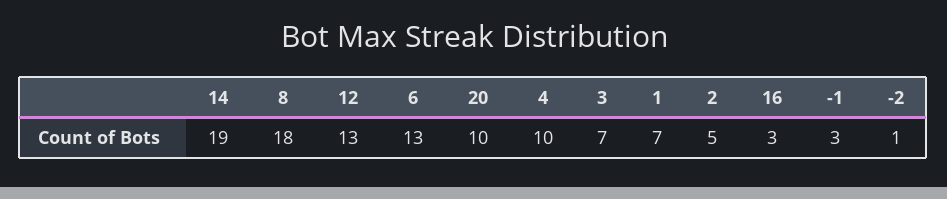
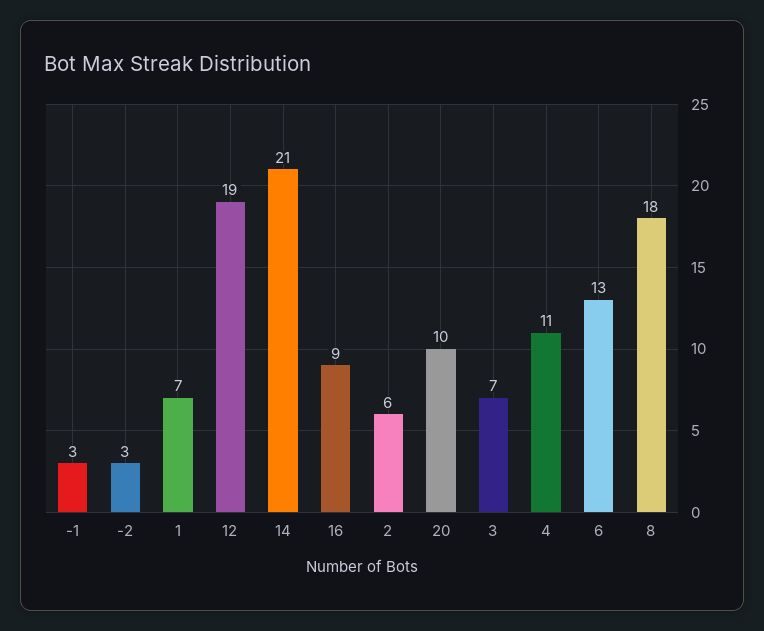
  {
-   "14": 19,
+   "14": 21,
    "8": 18,
-   "12": 13,
+   "12": 19,
    "6": 13,
    "20": 10,
-   "4": 10,
+   "4": 11,
    "3": 7,
    "1": 7,
-   "2": 5,
+   "2": 6,
-   "16": 3,
+   "16": 9,
    "-1": 3,
-   "-2": 1
+   "-2": 3
  }

